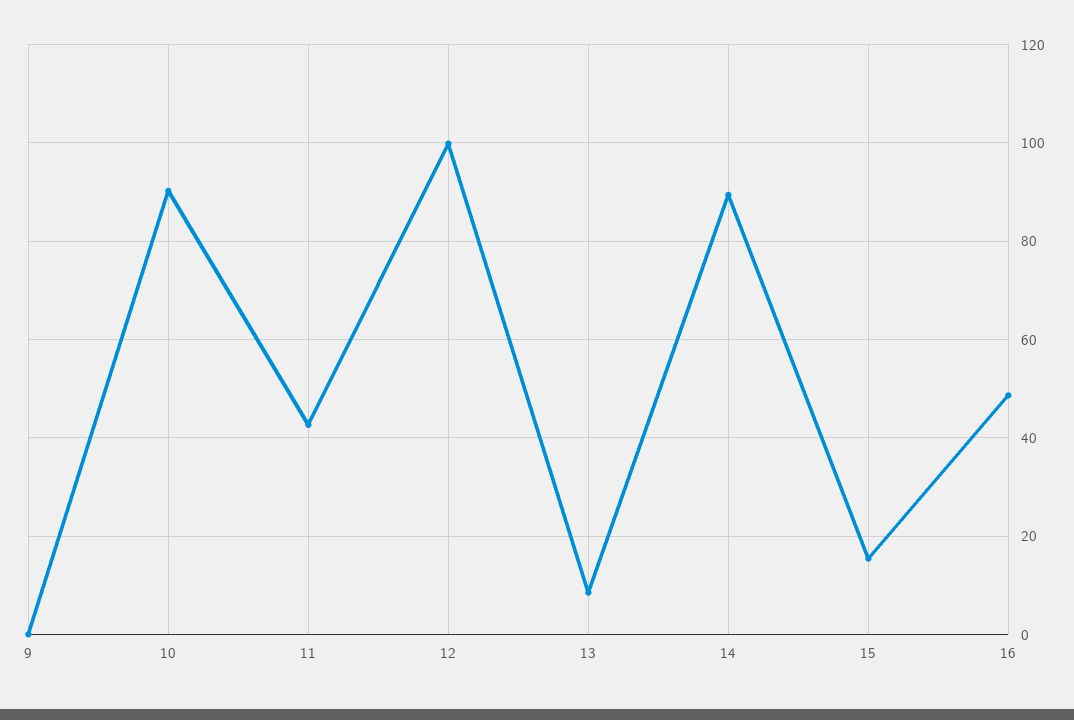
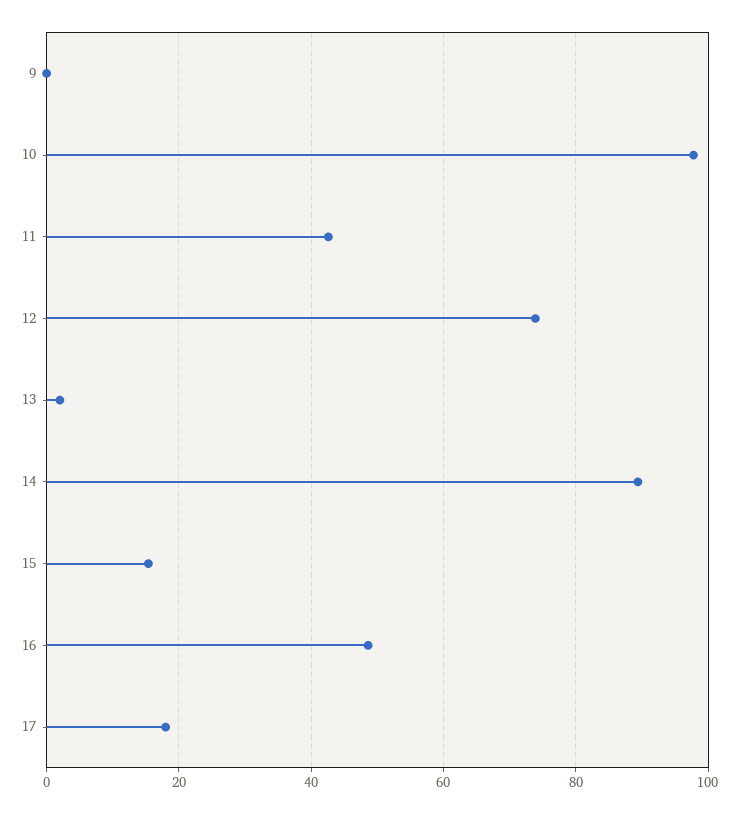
  {
    "9": 0,
-   "10": 90,
+   "10": 98,
    "11": 42,
-   "12": 100,
+   "12": 74,
-   "13": 8,
+   "13": 2,
    "14": 90,
    "15": 16,
-   "16": 48
+   "16": 48,
+   "17": 18
  }

